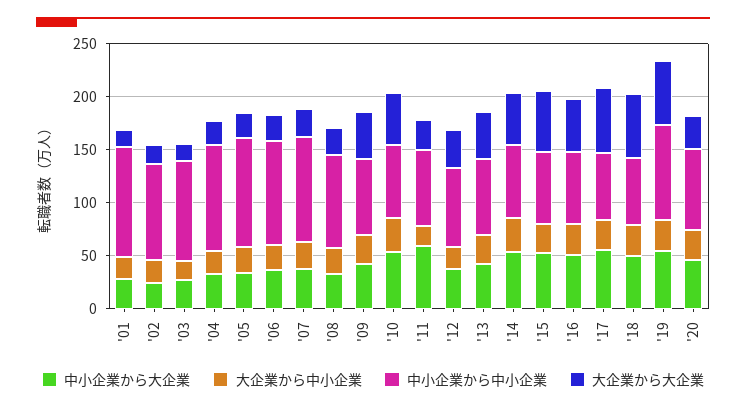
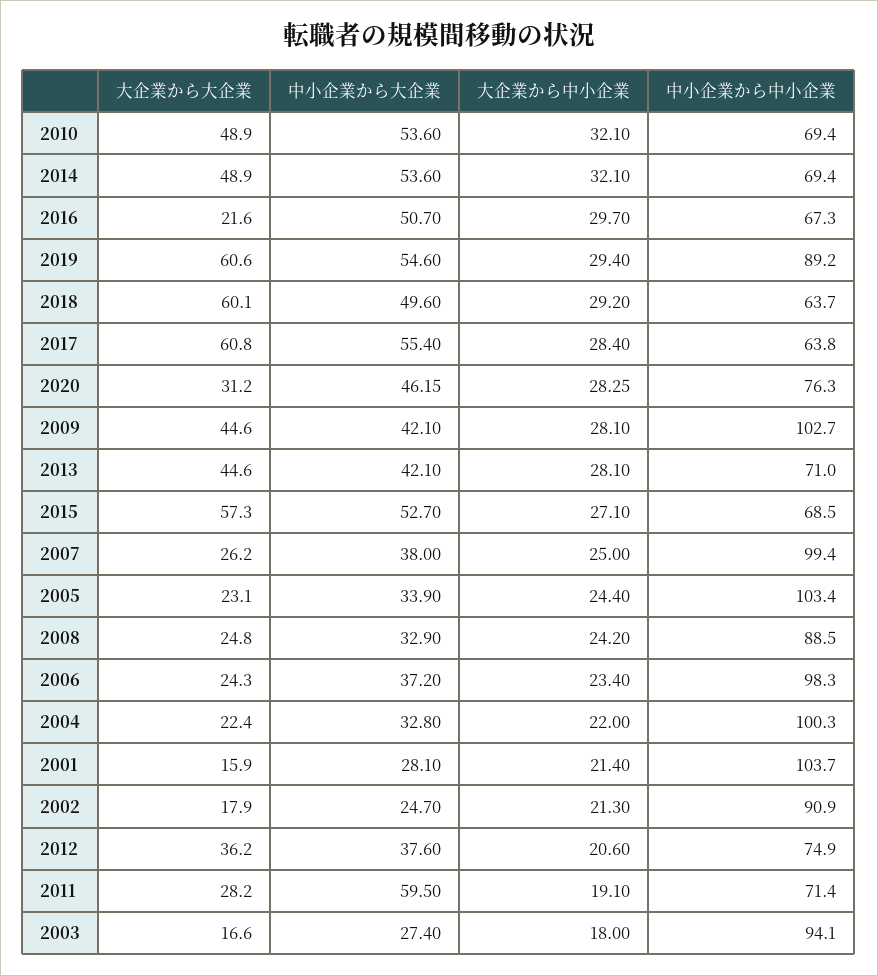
  {
    "中小企業から大企業": {
      "'01": 28.1,
      "'02": 24.7,
      "'03": 27.4,
      "'04": 32.8,
      "'05": 33.9,
      "'06": 37.2,
      "'07": 38,
      "'08": 32.9,
      "'09": 42.1,
      "'10": 53.6,
      "'11": 59.5,
      "'12": 37.6,
      "'13": 42.1,
      "'14": 53.6,
      "'15": 52.7,
      "'16": 50.7,
      "'17": 55.4,
      "'18": 49.6,
      "'19": 54.6,
      "'20": 46.15
    },
    "大企業から中小企業": {
      "'01": 21.4,
      "'02": 21.3,
      "'03": 18,
      "'04": 22,
      "'05": 24.4,
      "'06": 23.4,
      "'07": 25,
      "'08": 24.2,
      "'09": 28.1,
      "'10": 32.1,
      "'11": 19.1,
      "'12": 20.6,
      "'13": 28.1,
      "'14": 32.1,
      "'15": 27.1,
      "'16": 29.7,
      "'17": 28.4,
      "'18": 29.2,
      "'19": 29.4,
      "'20": 28.25
    },
    "中小企業から中小企業": {
      "'01": 103.7,
      "'02": 90.9,
      "'03": 94.1,
      "'04": 100.3,
      "'05": 103.4,
      "'06": 98.3,
      "'07": 99.4,
      "'08": 88.5,
-     "'09": 70,
+     "'09": 102.7,
      "'10": 69.4,
      "'11": 71.4,
      "'12": 74.9,
      "'13": 71,
      "'14": 69.4,
      "'15": 68.5,
      "'16": 67.3,
      "'17": 63.8,
      "'18": 63.7,
      "'19": 89.2,
      "'20": 76.3
    },
    "大企業から大企業": {
      "'01": 15.9,
      "'02": 17.9,
      "'03": 16.6,
      "'04": 22.4,
      "'05": 23.1,
      "'06": 24.3,
      "'07": 26.2,
      "'08": 24.8,
      "'09": 44.6,
      "'10": 48.9,
      "'11": 28.2,
      "'12": 36.2,
      "'13": 44.6,
      "'14": 48.9,
      "'15": 57.3,
-     "'16": 50,
+     "'16": 21.6,
      "'17": 60.8,
      "'18": 60.1,
      "'19": 60.6,
      "'20": 31.2
    }
  }

